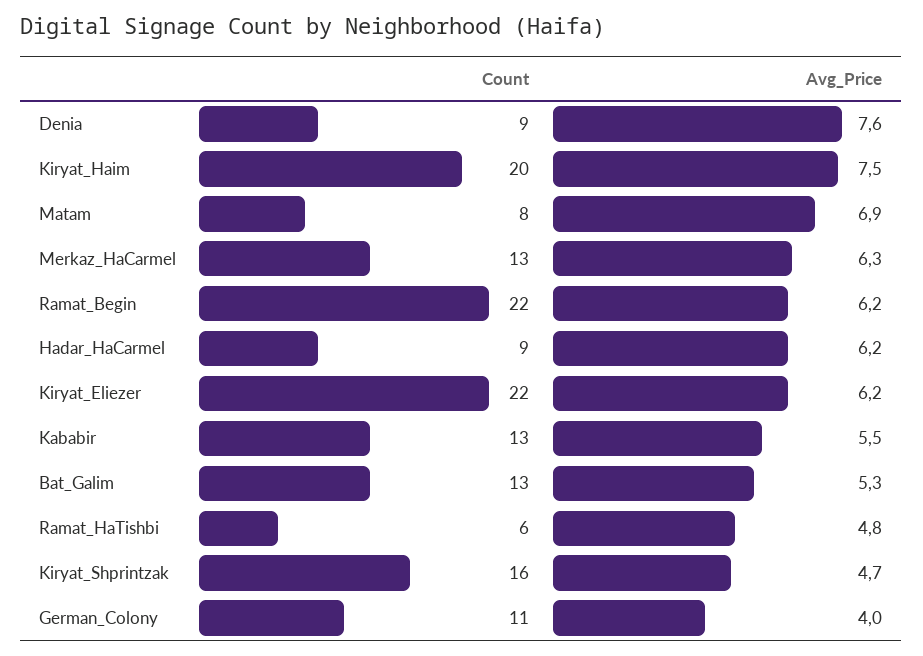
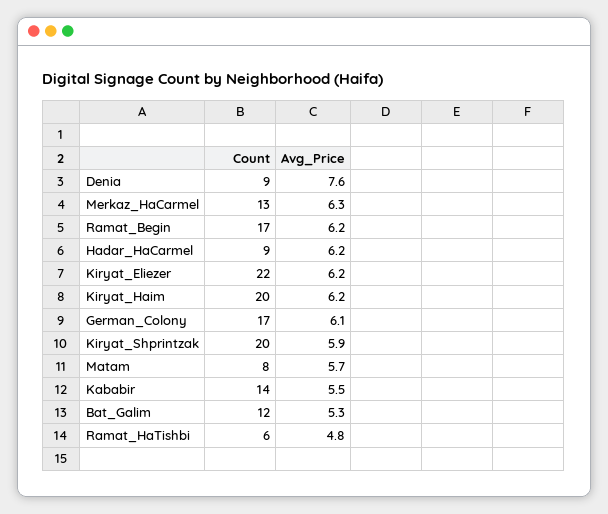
  {
    "Count": {
      "Denia": 9,
      "Kiryat_Haim": 20,
      "Matam": 8,
      "Merkaz_HaCarmel": 13,
-     "Ramat_Begin": 22,
+     "Ramat_Begin": 17,
      "Hadar_HaCarmel": 9,
      "Kiryat_Eliezer": 22,
-     "Kababir": 13,
+     "Kababir": 14,
-     "Bat_Galim": 13,
+     "Bat_Galim": 12,
      "Ramat_HaTishbi": 6,
-     "Kiryat_Shprintzak": 16,
+     "Kiryat_Shprintzak": 20,
-     "German_Colony": 11
+     "German_Colony": 17
    },
    "Avg_Price": {
      "Denia": 7.6,
-     "Kiryat_Haim": 7.5,
+     "Kiryat_Haim": 6.2,
-     "Matam": 6.9,
+     "Matam": 5.7,
      "Merkaz_HaCarmel": 6.3,
      "Ramat_Begin": 6.2,
      "Hadar_HaCarmel": 6.2,
      "Kiryat_Eliezer": 6.2,
      "Kababir": 5.5,
      "Bat_Galim": 5.3,
      "Ramat_HaTishbi": 4.8,
-     "Kiryat_Shprintzak": 4.7,
+     "Kiryat_Shprintzak": 5.9,
-     "German_Colony": 4
+     "German_Colony": 6.1
    }
  }

